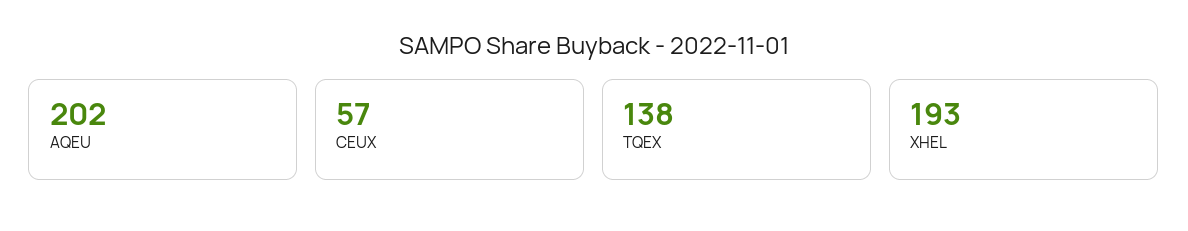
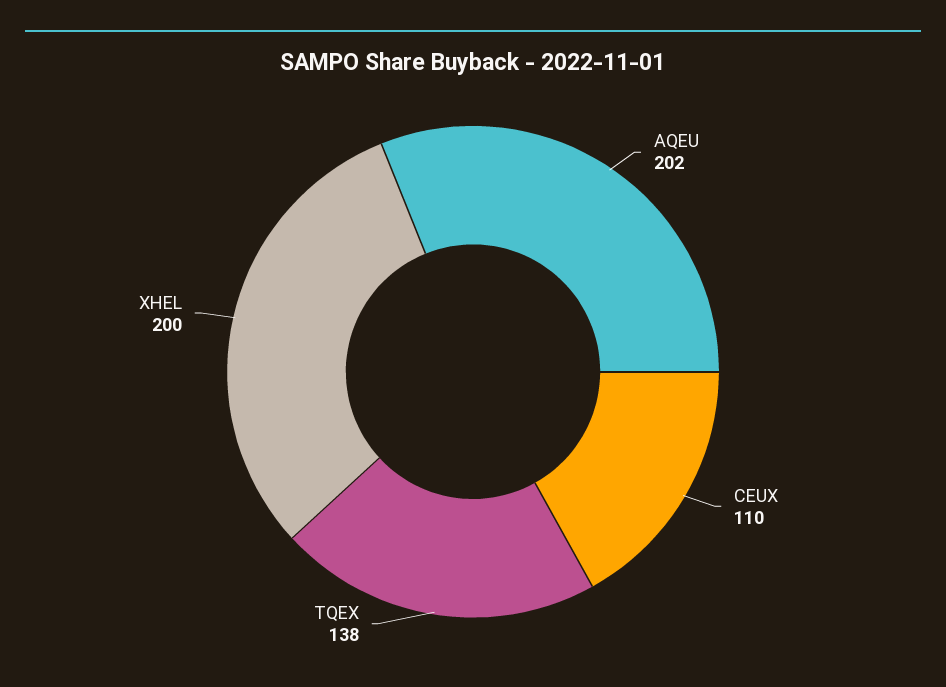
  {
    "AQEU": 202,
-   "CEUX": 57,
+   "CEUX": 110,
    "TQEX": 138,
-   "XHEL": 193
+   "XHEL": 200
  }

